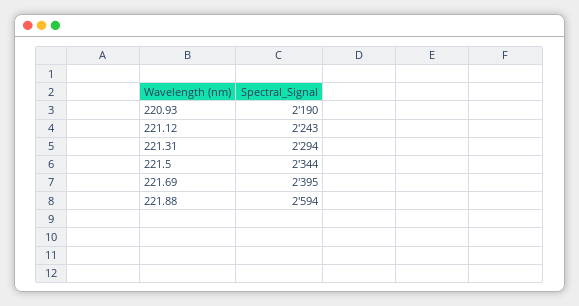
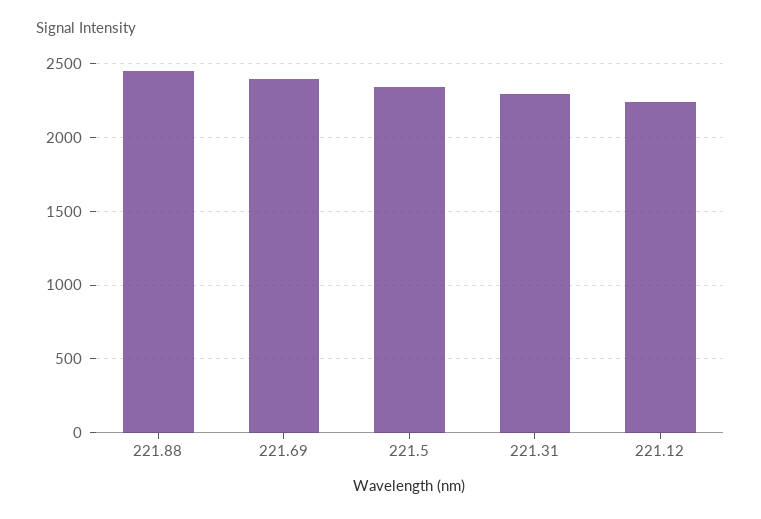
  {
-   "220.93": 2190,
    "221.12": 2243,
    "221.31": 2294,
    "221.5": 2344,
    "221.69": 2395,
-   "221.88": 2594
+   "221.88": 2450
  }

